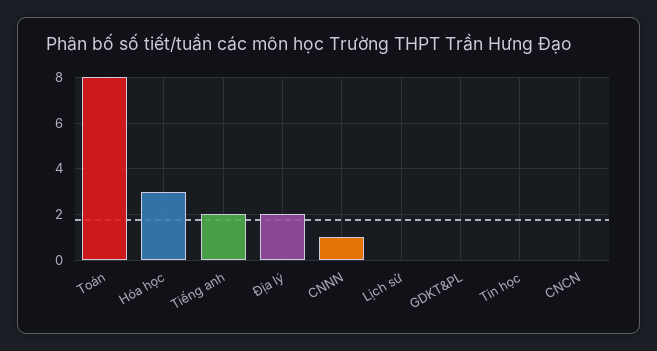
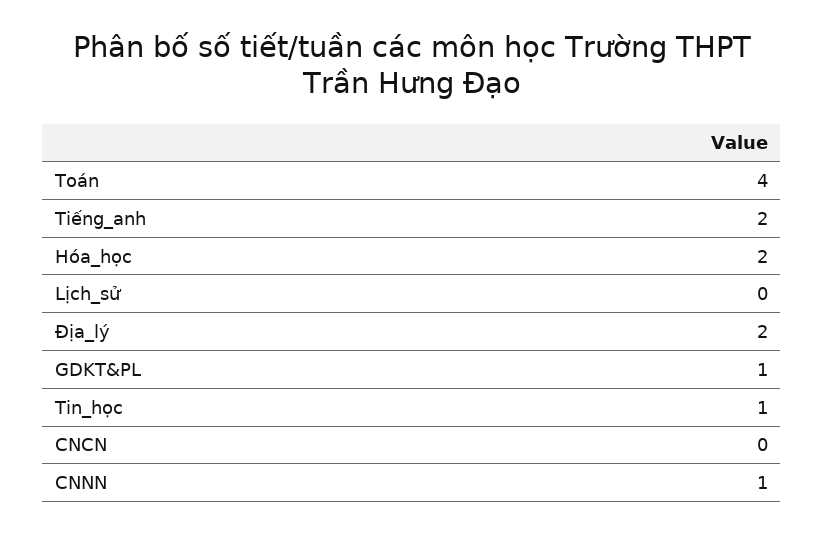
  {
-   "Toán": 8,
+   "Toán": 4,
-   "Hóa học": 3,
+   "Hóa học": 2,
    "Tiếng anh": 2,
    "Địa lý": 2,
    "CNNN": 1,
    "Lịch sử": 0,
-   "GDKT&PL": 0,
+   "GDKT&PL": 1,
-   "Tin học": 0,
+   "Tin học": 1,
    "CNCN": 0
  }

